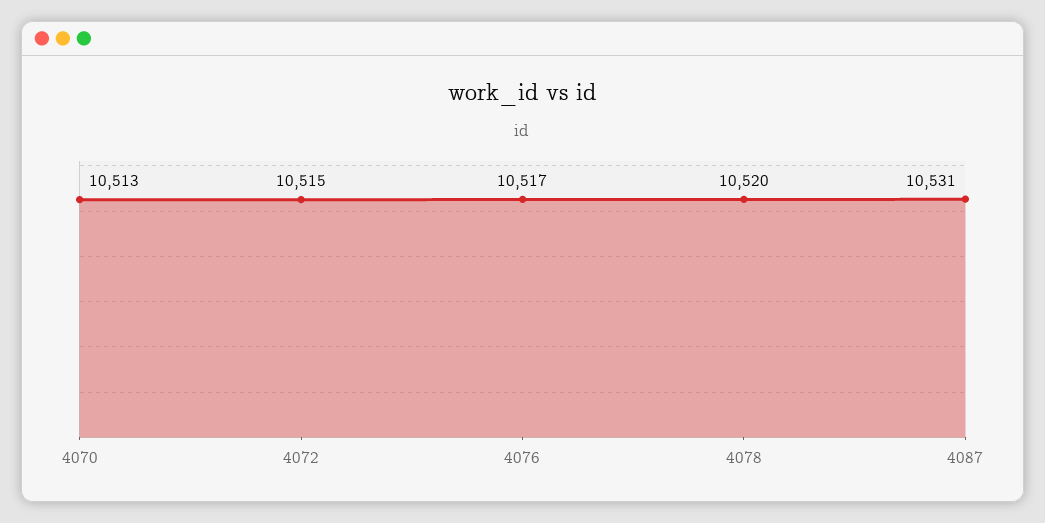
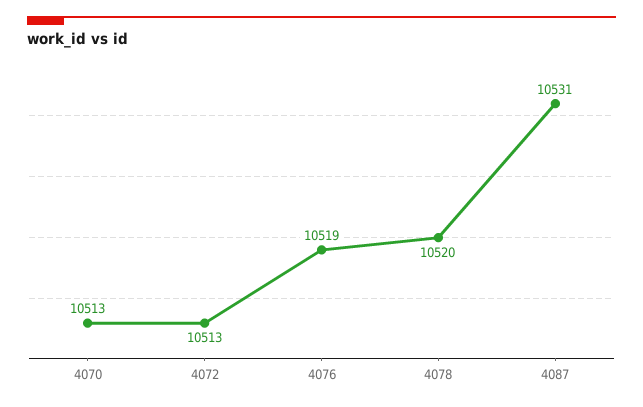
  {
    "4070": 10513,
-   "4072": 10515,
+   "4072": 10513,
-   "4076": 10517,
+   "4076": 10519,
    "4078": 10520,
    "4087": 10531
  }

